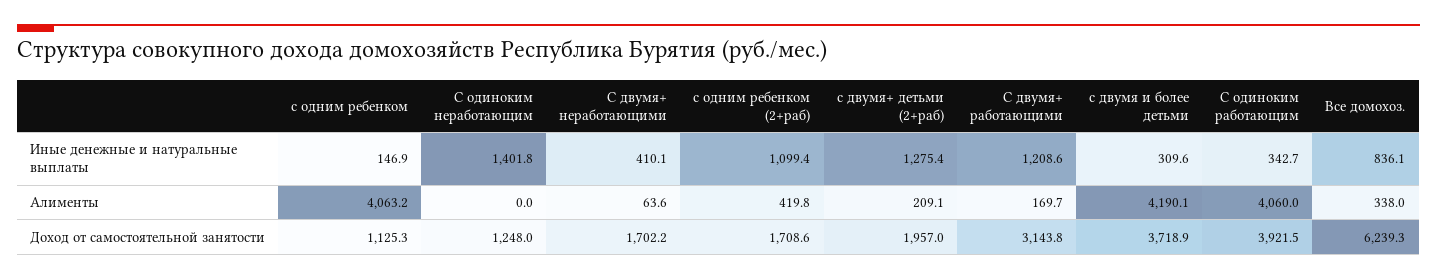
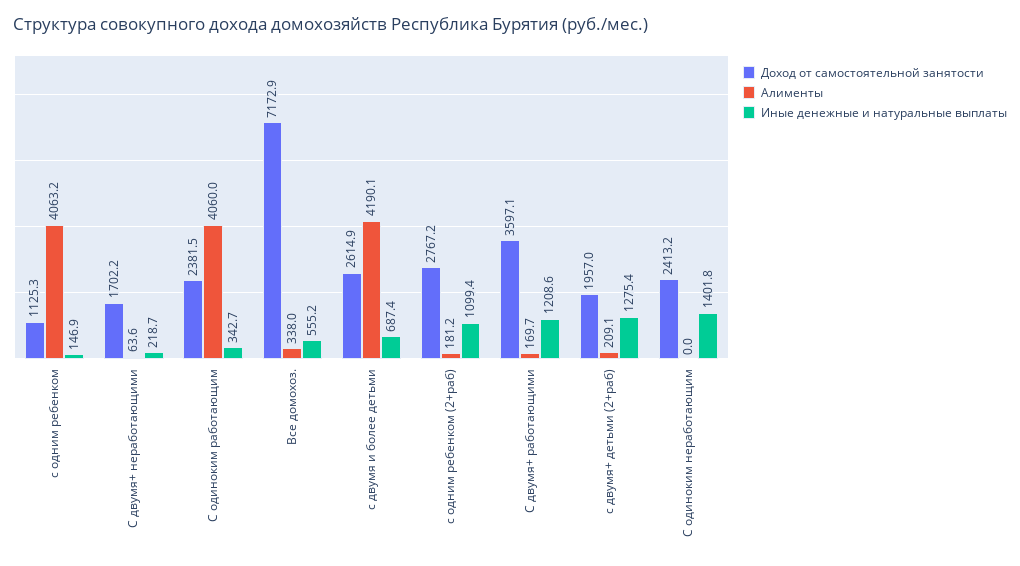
  {
    "Иные денежные и натуральные выплаты": {
      "с одним ребенком": 146.9,
      "С одиноким неработающим": 1401.8,
-     "С двумя+ неработающими": 410.1,
+     "С двумя+ неработающими": 218.7,
      "с одним ребенком (2+раб)": 1099.4,
      "с двумя+ детьми (2+раб)": 1275.4,
      "С двумя+ работающими": 1208.6,
-     "с двумя и более детьми": 309.6,
+     "с двумя и более детьми": 687.4,
      "С одиноким работающим": 342.7,
-     "Все домохоз.": 836.1
+     "Все домохоз.": 555.2
    },
    "Алименты": {
      "с одним ребенком": 4063.2,
      "С одиноким неработающим": 0,
      "С двумя+ неработающими": 63.6,
-     "с одним ребенком (2+раб)": 419.8,
+     "с одним ребенком (2+раб)": 181.2,
      "с двумя+ детьми (2+раб)": 209.1,
      "С двумя+ работающими": 169.7,
      "с двумя и более детьми": 4190.1,
      "С одиноким работающим": 4060,
      "Все домохоз.": 338
    },
    "Доход от самостоятельной занятости": {
      "с одним ребенком": 1125.3,
-     "С одиноким неработающим": 1248,
+     "С одиноким неработающим": 2413.2,
      "С двумя+ неработающими": 1702.2,
-     "с одним ребенком (2+раб)": 1708.6,
+     "с одним ребенком (2+раб)": 2767.2,
      "с двумя+ детьми (2+раб)": 1957,
-     "С двумя+ работающими": 3143.8,
+     "С двумя+ работающими": 3597.1,
-     "с двумя и более детьми": 3718.9,
+     "с двумя и более детьми": 2614.9,
-     "С одиноким работающим": 3921.5,
+     "С одиноким работающим": 2381.5,
-     "Все домохоз.": 6239.3
+     "Все домохоз.": 7172.9
    }
  }

